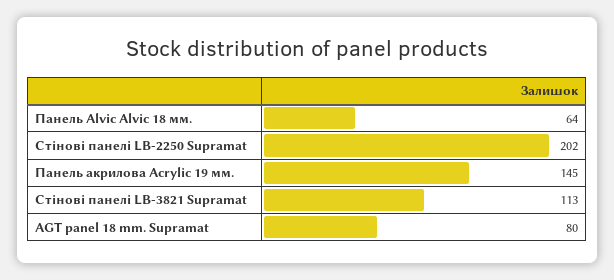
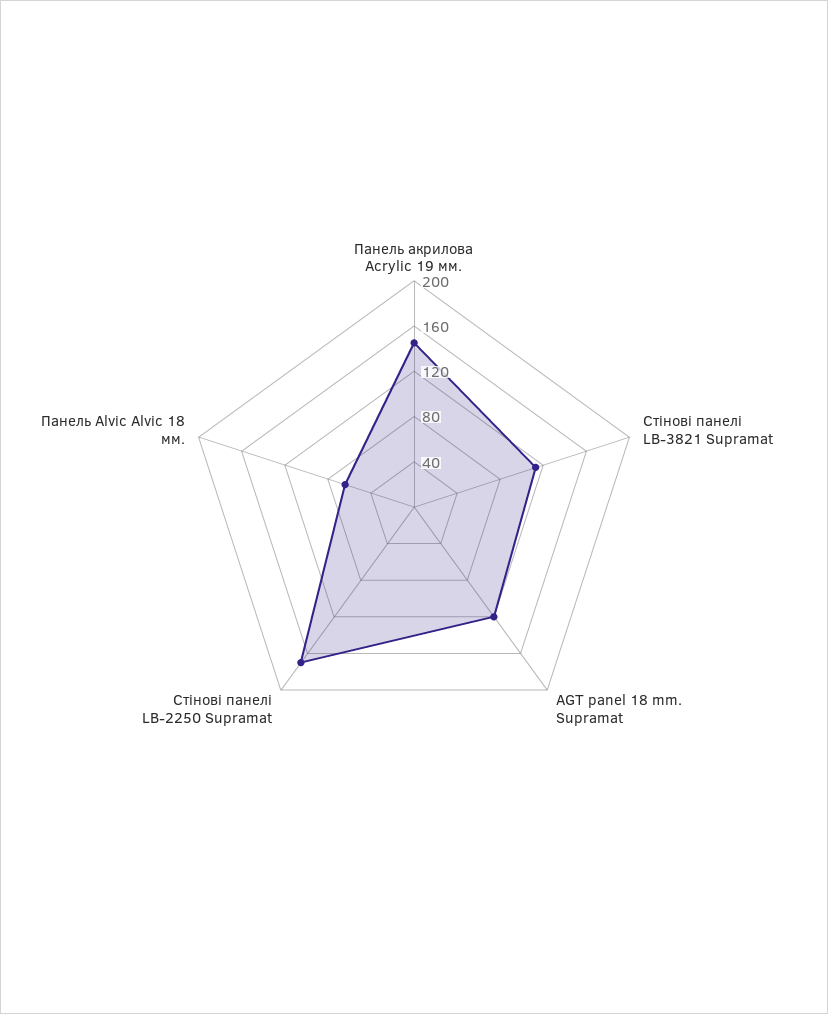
  {
    "Панель Alvic Alvic 18 мм.": 64,
-   "Стінові панелі LB-2250 Supramat": 202,
+   "Стінові панелі LB-2250 Supramat": 170,
    "Панель акрилова Acrylic 19 мм.": 145,
    "Стінові панелі LB-3821 Supramat": 113,
-   "AGT panel 18 mm. Supramat": 80
+   "AGT panel 18 mm. Supramat": 120
  }

